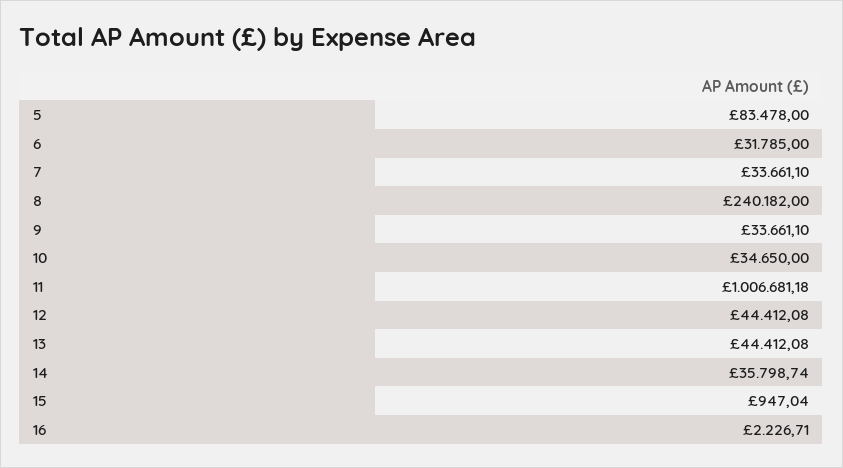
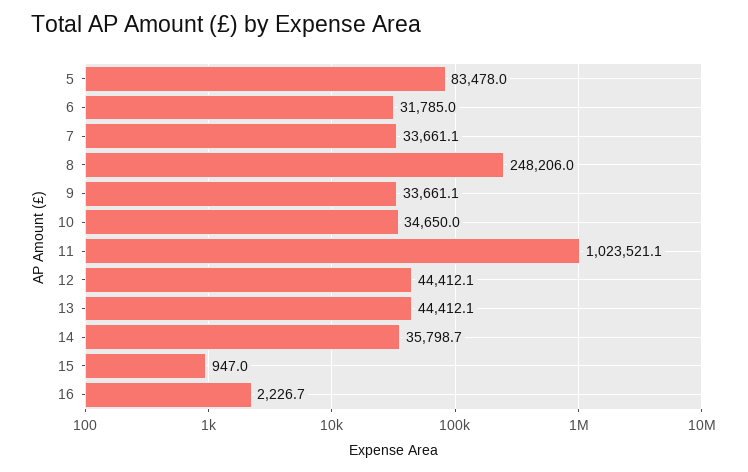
  {
    "5": 83478,
    "6": 31785,
    "7": 33661.1,
-   "8": 240182,
+   "8": 248206,
    "9": 33661.1,
    "10": 34650,
-   "11": 1006681.18,
+   "11": 1023521.1,
    "12": 44412.08,
    "13": 44412.08,
    "14": 35798.74,
    "15": 947.04,
    "16": 2226.71
  }

